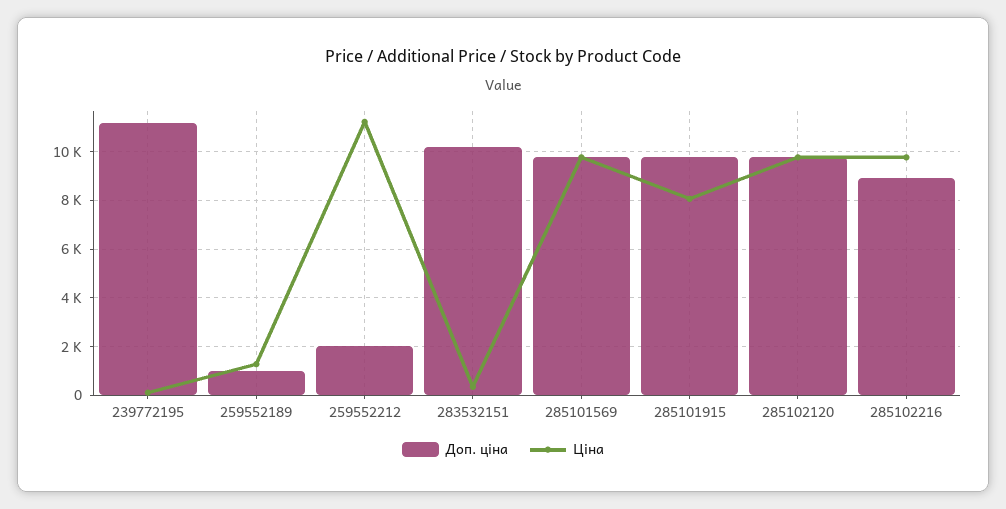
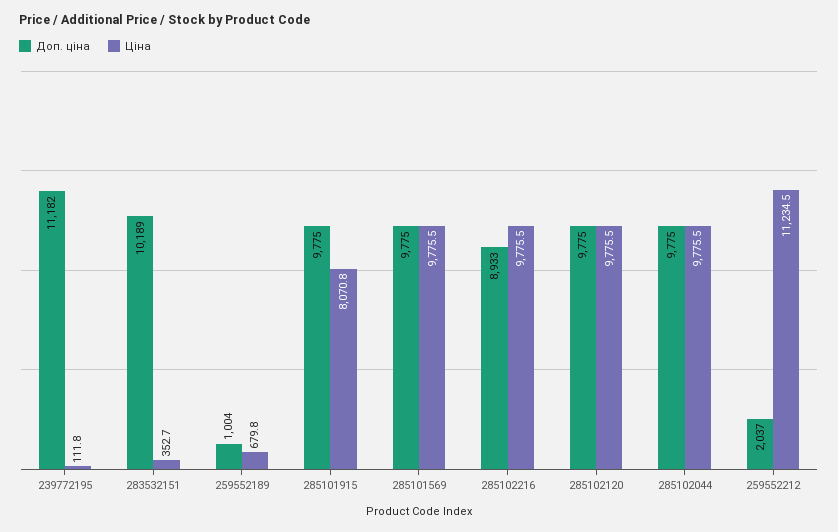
  {
    "Доп. ціна": {
      "239772195": 11182,
      "259552189": 1004,
      "259552212": 2037,
      "283532151": 10189,
      "285101569": 9775,
      "285101915": 9775,
      "285102120": 9775,
-     "285102216": 8933
+     "285102216": 8933,
+     "285102044": 9775
    },
    "Ціна": {
      "239772195": 111.8,
-     "259552189": 1250,
+     "259552189": 679.8,
      "259552212": 11234.5,
      "283532151": 352.7,
      "285101569": 9775.5,
      "285101915": 8070.8,
      "285102120": 9775.5,
-     "285102216": 9775.5
+     "285102216": 9775.5,
+     "285102044": 9775.5
    }
  }

